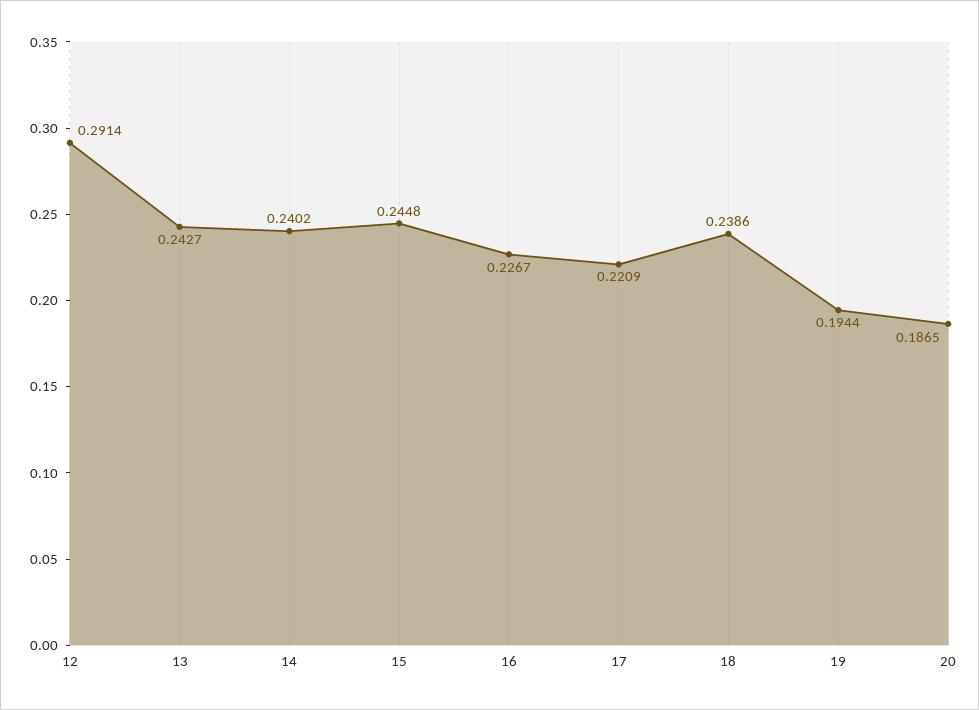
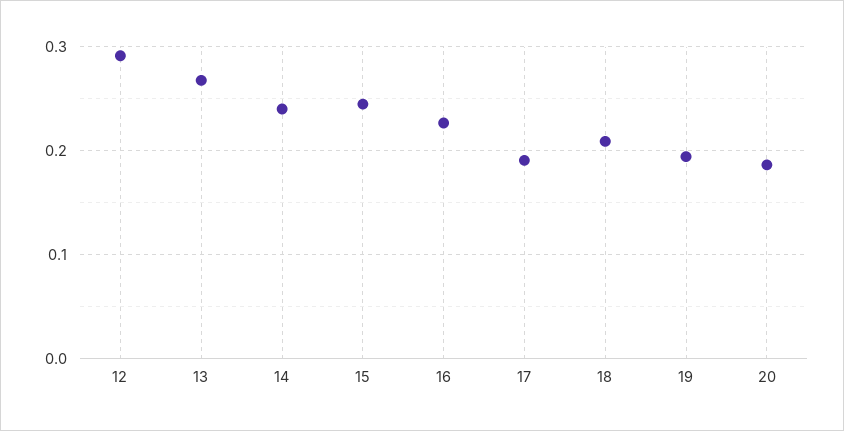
  {
    "12": 0.2914,
-   "13": 0.2427,
+   "13": 0.27,
    "14": 0.2402,
    "15": 0.2448,
    "16": 0.2267,
-   "17": 0.2209,
+   "17": 0.19,
-   "18": 0.2386,
+   "18": 0.21,
    "19": 0.1944,
    "20": 0.1865
  }

